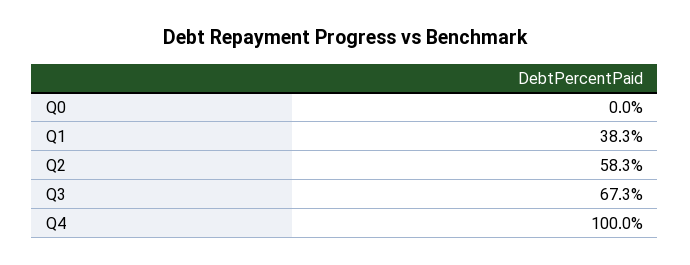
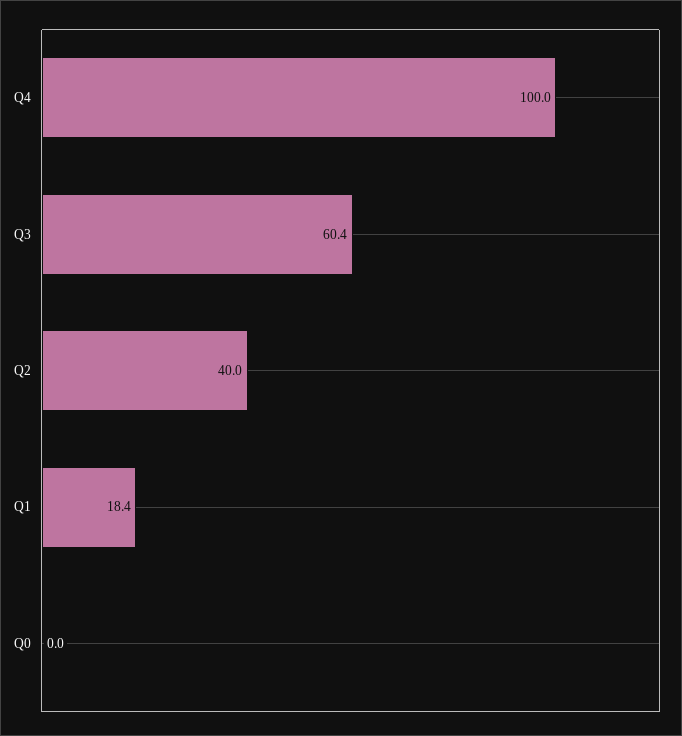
  {
    "Q0": 0,
-   "Q1": 38.3,
+   "Q1": 18.4,
-   "Q2": 58.3,
+   "Q2": 40,
-   "Q3": 67.3,
+   "Q3": 60.4,
    "Q4": 100
  }

